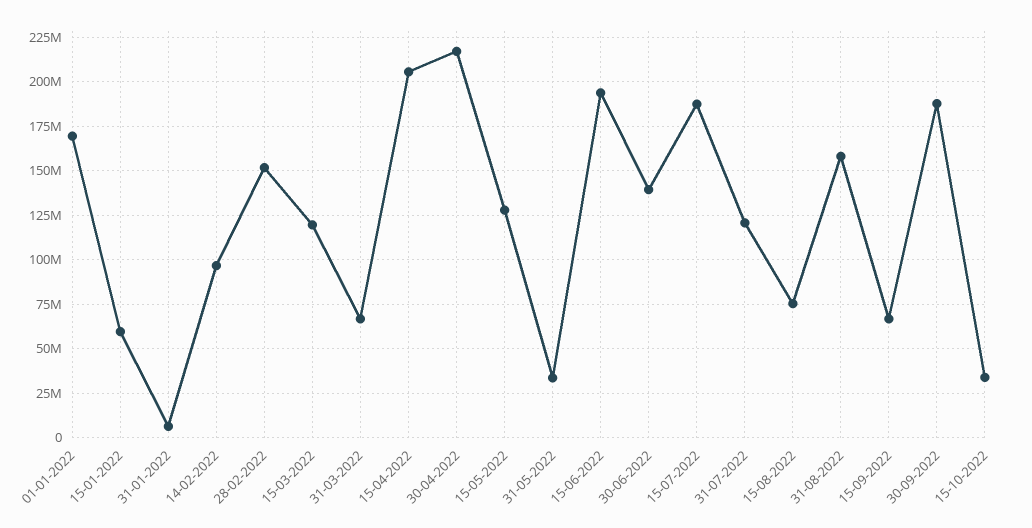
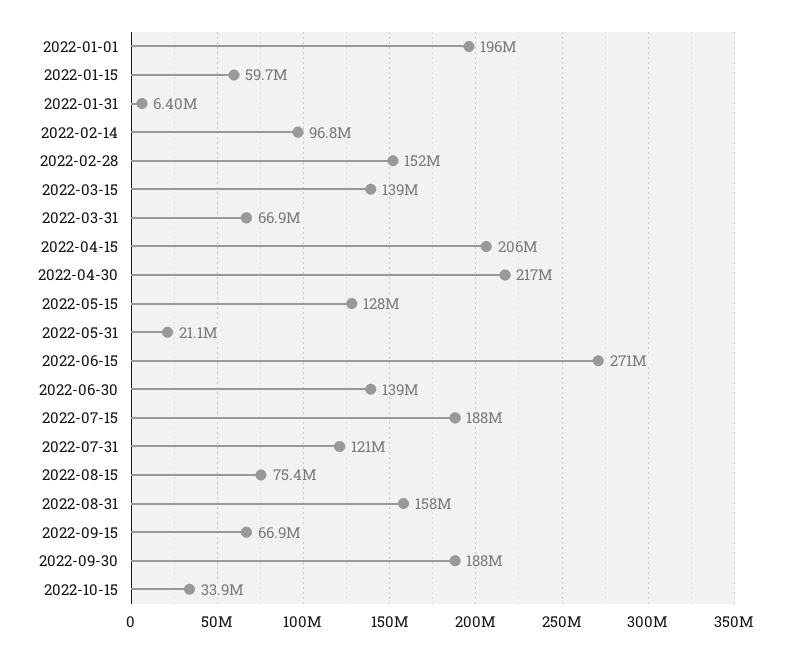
  {
-   "01-01-2022": 170000000,
+   "01-01-2022": 196000000,
    "15-01-2022": 59700000,
    "31-01-2022": 6400000,
    "14-02-2022": 96800000,
    "28-02-2022": 152000000,
-   "15-03-2022": 120000000,
+   "15-03-2022": 139000000,
    "31-03-2022": 66900000,
    "15-04-2022": 206000000,
    "30-04-2022": 217000000,
    "15-05-2022": 128000000,
-   "31-05-2022": 35000000,
+   "31-05-2022": 21100000,
-   "15-06-2022": 195000000,
+   "15-06-2022": 271000000,
    "30-06-2022": 139000000,
    "15-07-2022": 188000000,
    "31-07-2022": 121000000,
    "15-08-2022": 75400000,
    "31-08-2022": 158000000,
    "15-09-2022": 66900000,
    "30-09-2022": 188000000,
    "15-10-2022": 33900000
  }

